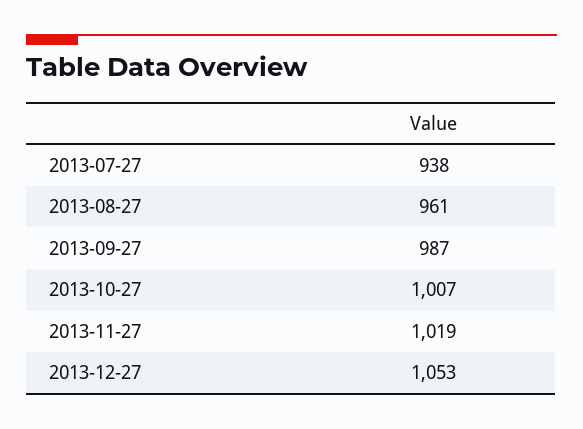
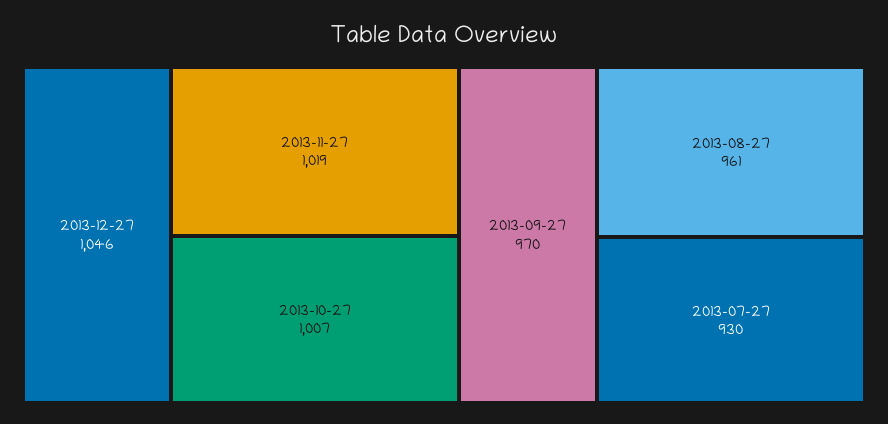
  {
-   "2013-07-27": 938,
+   "2013-07-27": 930,
    "2013-08-27": 961,
-   "2013-09-27": 987,
+   "2013-09-27": 970,
    "2013-10-27": 1007,
    "2013-11-27": 1019,
-   "2013-12-27": 1053
+   "2013-12-27": 1046
  }

